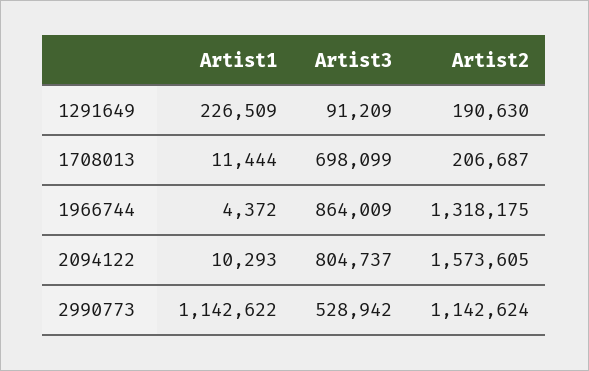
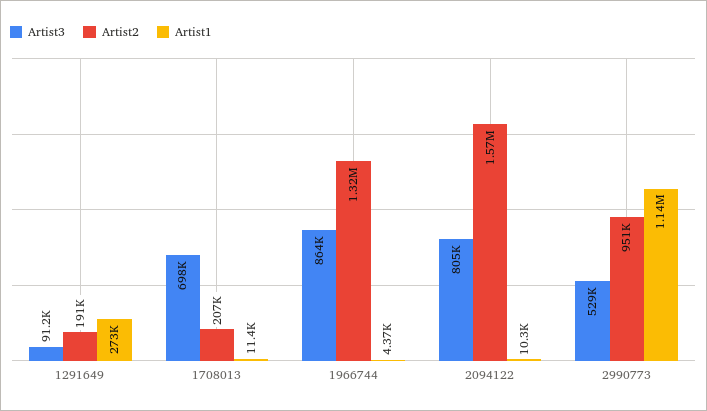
  {
    "Artist1": {
-     "1291649": 226509,
+     "1291649": 273000,
      "1708013": 11444,
      "1966744": 4372,
      "2094122": 10293,
      "2990773": 1142622
    },
    "Artist3": {
      "1291649": 91209,
      "1708013": 698099,
      "1966744": 864009,
      "2094122": 804737,
      "2990773": 528942
    },
    "Artist2": {
      "1291649": 190630,
      "1708013": 206687,
      "1966744": 1318175,
      "2094122": 1573605,
-     "2990773": 1142624
+     "2990773": 951000
    }
  }

